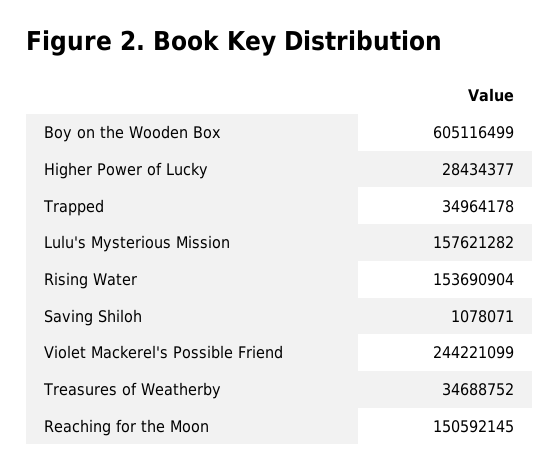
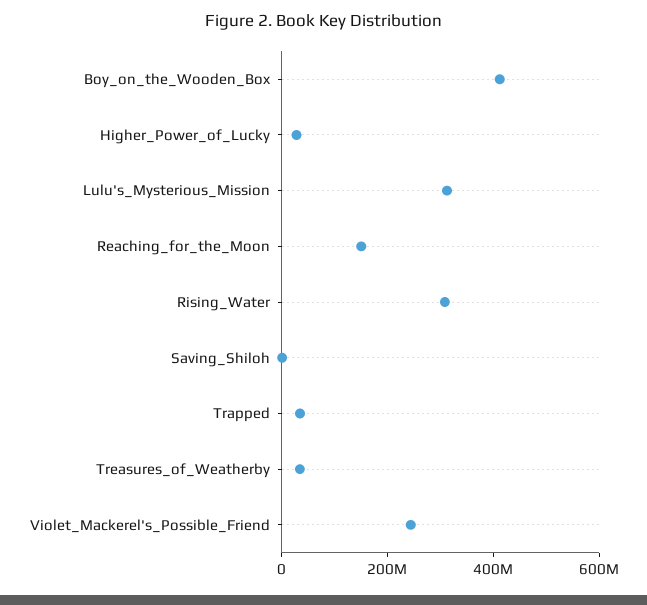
  {
-   "Boy on the Wooden Box": 605116499,
+   "Boy on the Wooden Box": 400000000,
    "Higher Power of Lucky": 28434377,
    "Trapped": 34964178,
-   "Lulu's Mysterious Mission": 157621282,
+   "Lulu's Mysterious Mission": 300000000,
-   "Rising Water": 153690904,
+   "Rising Water": 300000000,
    "Saving Shiloh": 1078071,
    "Violet Mackerel's Possible Friend": 244221099,
    "Treasures of Weatherby": 34688752,
    "Reaching for the Moon": 150592145
  }

